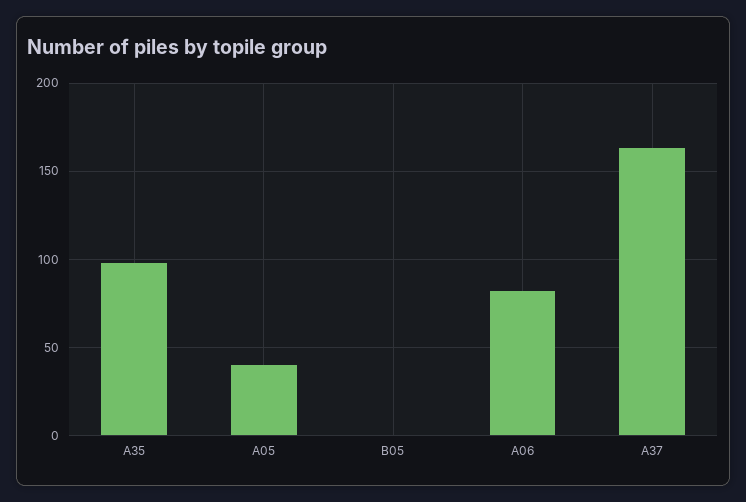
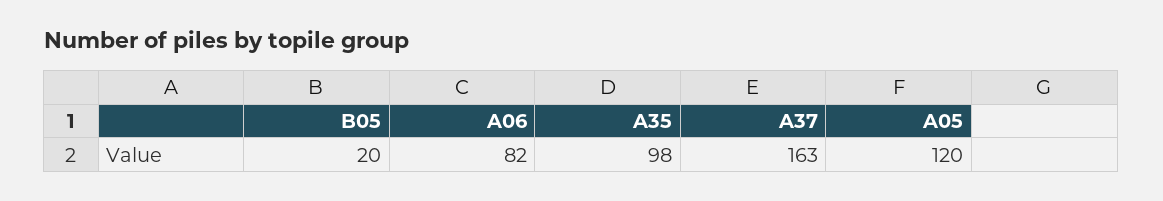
  {
    "A35": 98,
-   "A05": 40,
+   "A05": 120,
-   "B05": 0,
+   "B05": 20,
    "A06": 82,
    "A37": 163
  }

